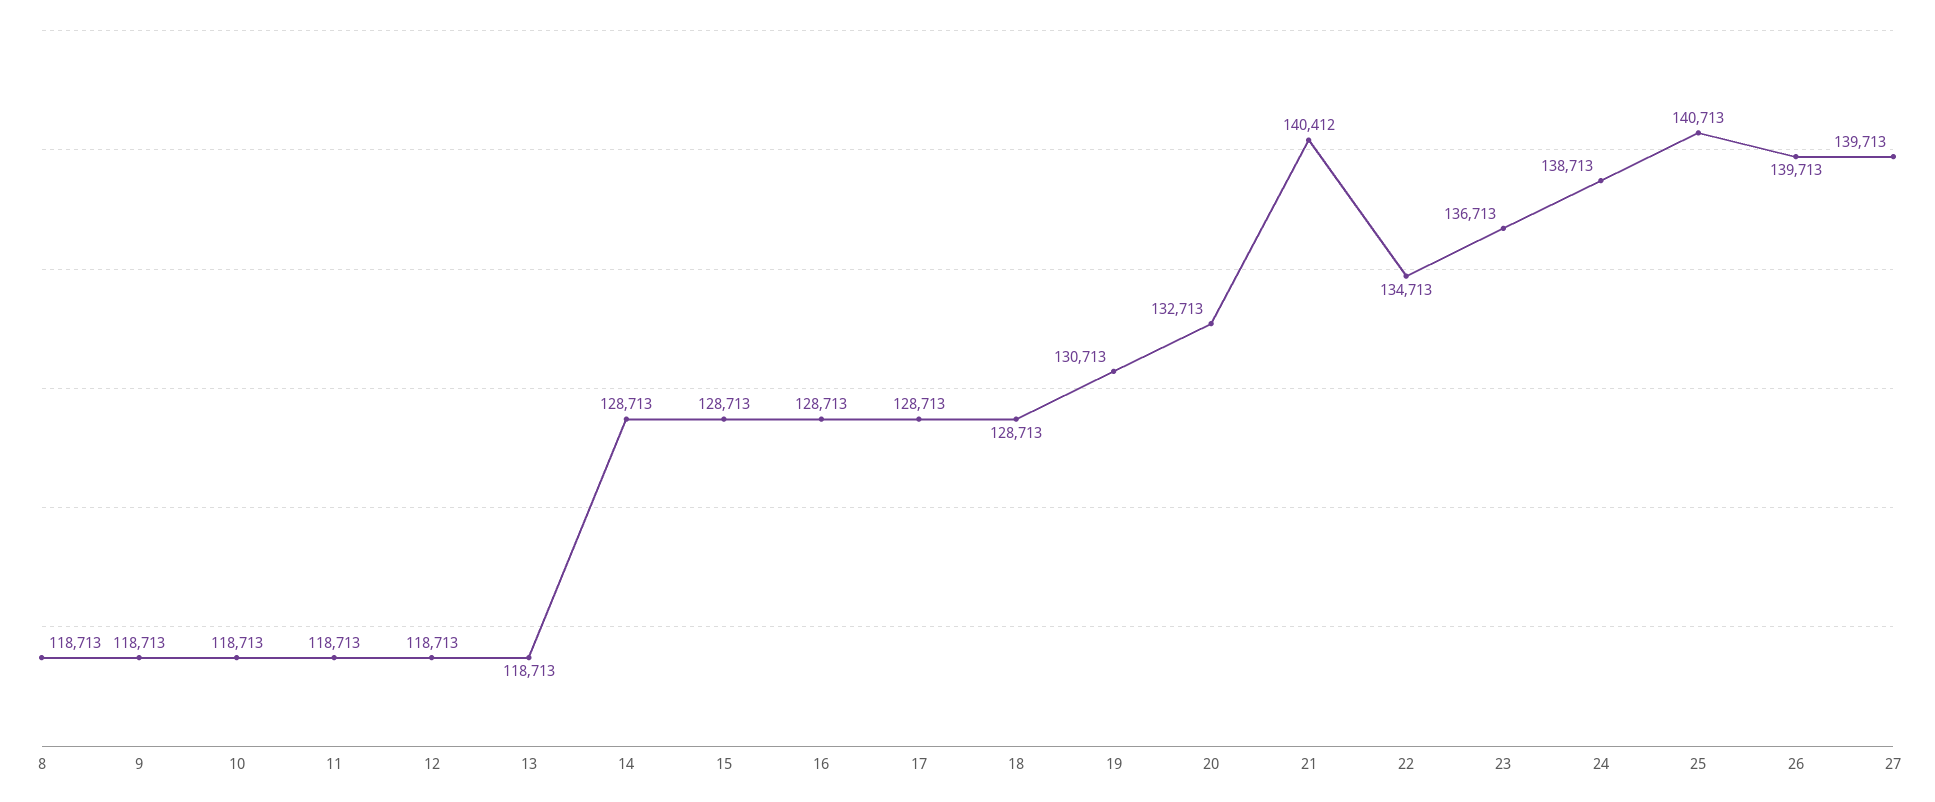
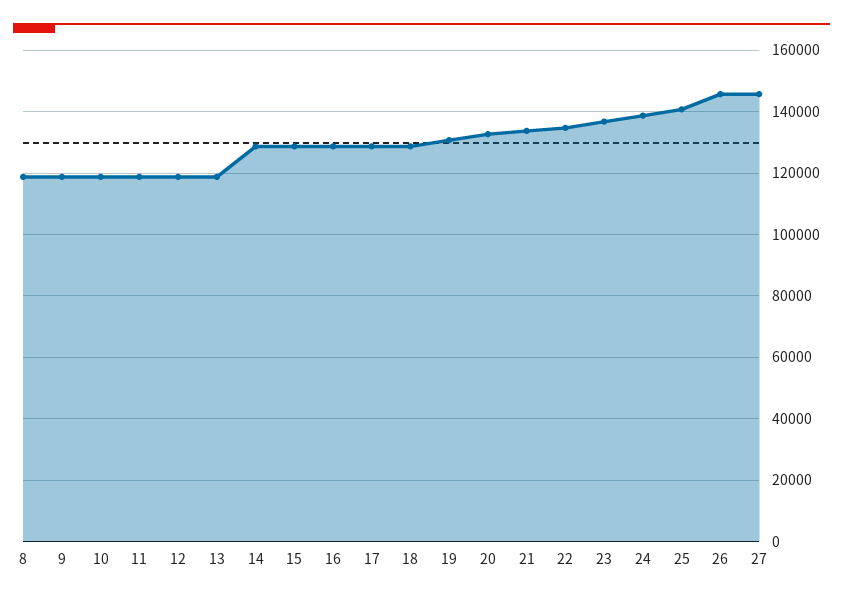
  {
    "8": 118713,
    "9": 118713,
    "10": 118713,
    "11": 118713,
    "12": 118713,
    "13": 118713,
    "14": 128713,
    "15": 128713,
    "16": 128713,
    "17": 128713,
    "18": 128713,
    "19": 130713,
    "20": 132713,
-   "21": 140412,
+   "21": 134000,
    "22": 134713,
    "23": 136713,
    "24": 138713,
    "25": 140713,
-   "26": 139713,
+   "26": 146000,
-   "27": 139713
+   "27": 146000
  }

